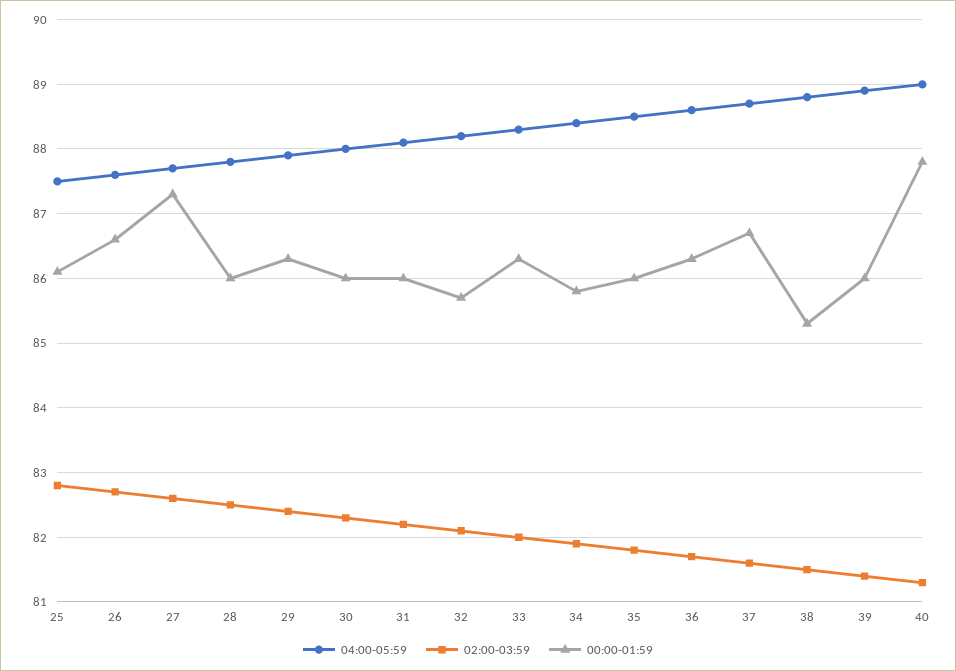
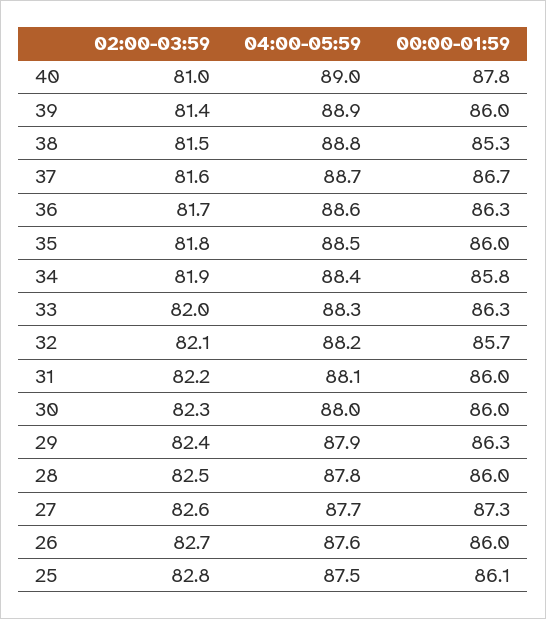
  {
    "04:00-05:59": {
      "25": 87.5,
      "26": 87.6,
      "27": 87.7,
      "28": 87.8,
      "29": 87.9,
      "30": 88,
      "31": 88.1,
      "32": 88.2,
      "33": 88.3,
      "34": 88.4,
      "35": 88.5,
      "36": 88.6,
      "37": 88.7,
      "38": 88.8,
      "39": 88.9,
      "40": 89
    },
    "02:00-03:59": {
      "25": 82.8,
      "26": 82.7,
      "27": 82.6,
      "28": 82.5,
      "29": 82.4,
      "30": 82.3,
      "31": 82.2,
      "32": 82.1,
      "33": 82,
      "34": 81.9,
      "35": 81.8,
      "36": 81.7,
      "37": 81.6,
      "38": 81.5,
      "39": 81.4,
-     "40": 81.3
+     "40": 81
    },
    "00:00-01:59": {
      "25": 86.1,
-     "26": 86.6,
+     "26": 86,
      "27": 87.3,
      "28": 86,
      "29": 86.3,
      "30": 86,
      "31": 86,
      "32": 85.7,
      "33": 86.3,
      "34": 85.8,
      "35": 86,
      "36": 86.3,
      "37": 86.7,
      "38": 85.3,
      "39": 86,
      "40": 87.8
    }
  }

